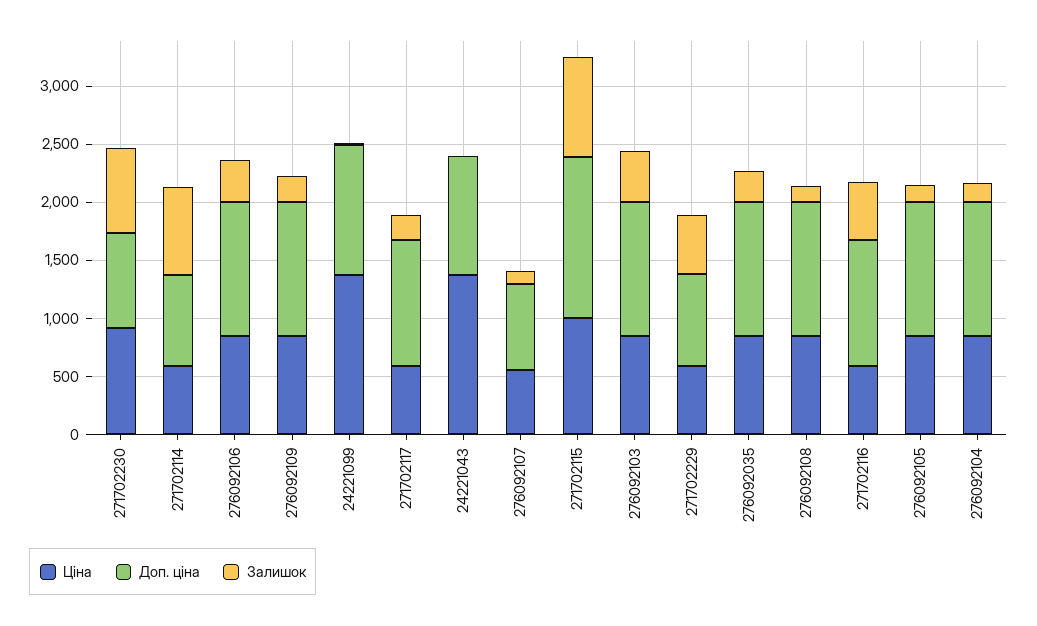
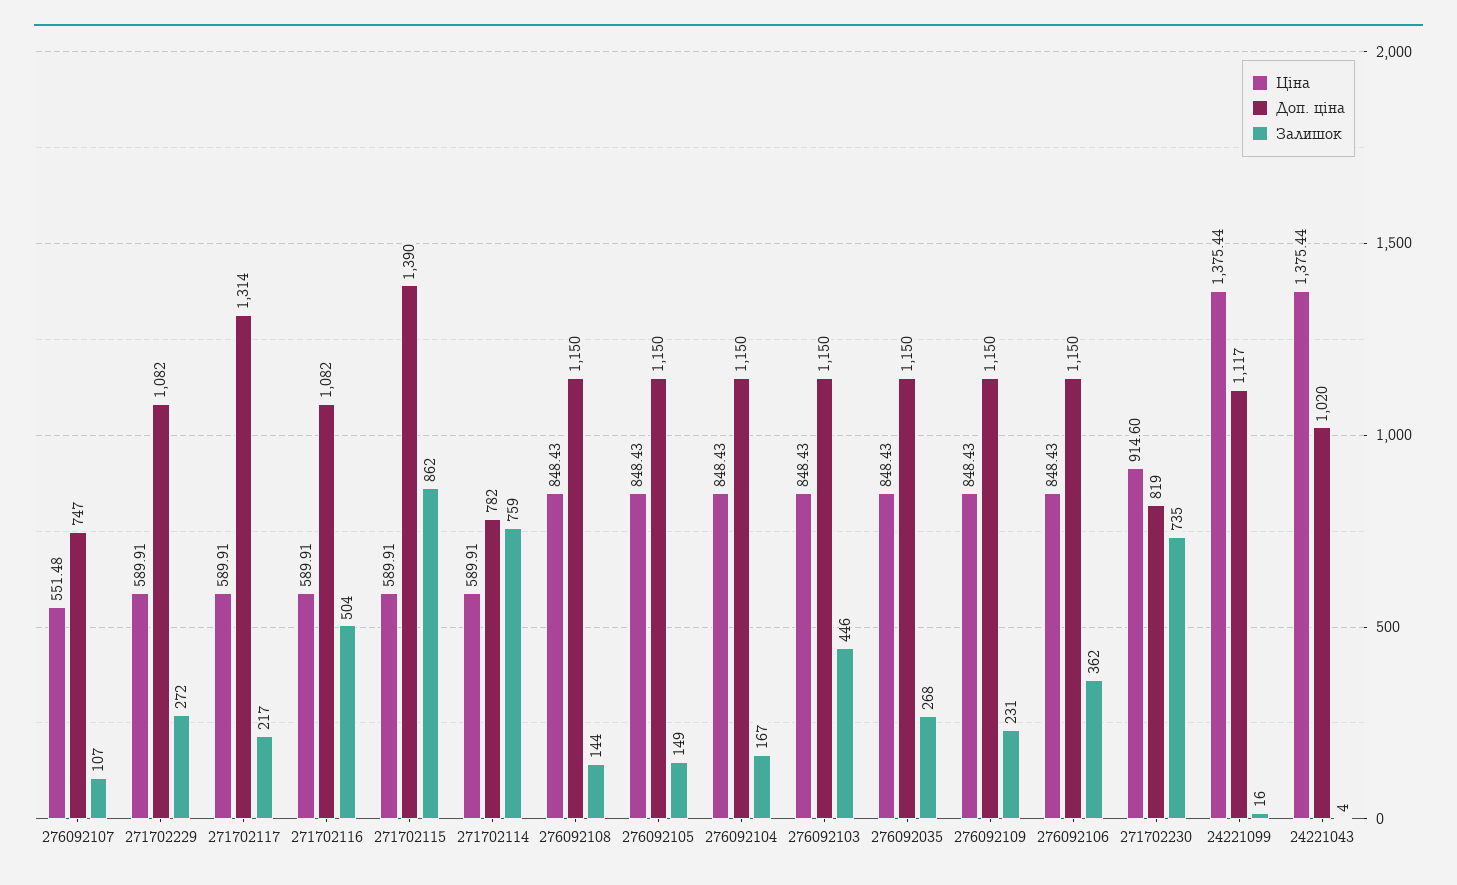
  {
    "Ціна": {
      "271702230": 914.6,
      "271702114": 589.91,
      "276092106": 848.43,
      "276092109": 848.43,
      "24221099": 1375.44,
      "271702117": 589.91,
      "24221043": 1375.44,
      "276092107": 551.48,
-     "271702115": 1000,
+     "271702115": 589.91,
      "276092103": 848.43,
      "271702229": 589.91,
      "276092035": 848.43,
      "276092108": 848.43,
      "271702116": 589.91,
      "276092105": 848.43,
      "276092104": 848.43
    },
    "Доп. ціна": {
      "271702230": 819,
      "271702114": 782,
      "276092106": 1150,
      "276092109": 1150,
      "24221099": 1117,
-     "271702117": 1100,
+     "271702117": 1314,
      "24221043": 1020,
      "276092107": 747,
      "271702115": 1390,
      "276092103": 1150,
-     "271702229": 800,
+     "271702229": 1082,
      "276092035": 1150,
      "276092108": 1150,
      "271702116": 1082,
      "276092105": 1150,
      "276092104": 1150
    },
    "Залишок": {
      "271702230": 735,
      "271702114": 759,
      "276092106": 362,
      "276092109": 231,
      "24221099": 16,
      "271702117": 217,
      "24221043": 4,
      "276092107": 107,
      "271702115": 862,
      "276092103": 446,
-     "271702229": 500,
+     "271702229": 272,
      "276092035": 268,
      "276092108": 144,
      "271702116": 504,
      "276092105": 149,
      "276092104": 167
    }
  }

